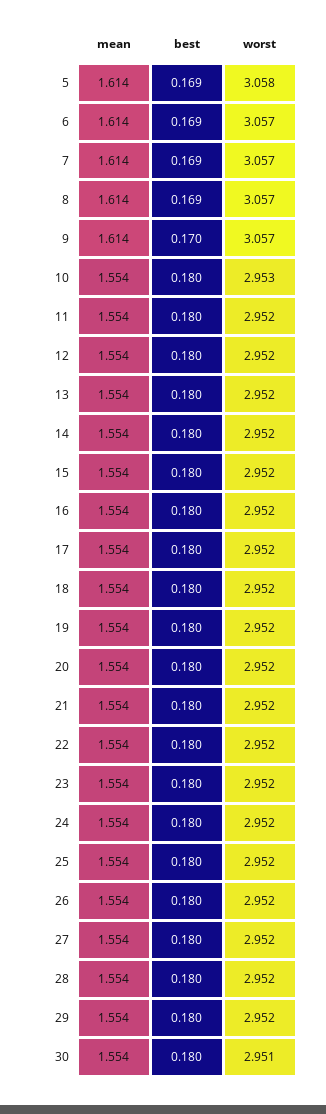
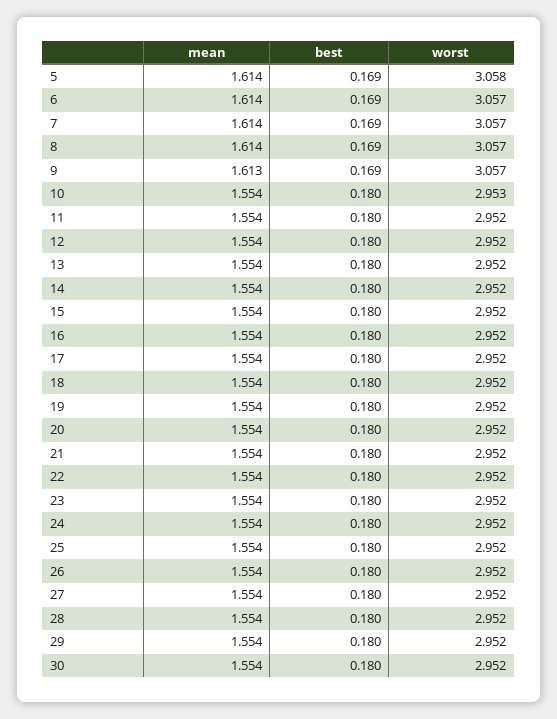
  {
    "mean": {
      "5": 1.614,
      "6": 1.614,
      "7": 1.614,
      "8": 1.614,
-     "9": 1.614,
+     "9": 1.613,
      "10": 1.554,
      "11": 1.554,
      "12": 1.554,
      "13": 1.554,
      "14": 1.554,
      "15": 1.554,
      "16": 1.554,
      "17": 1.554,
      "18": 1.554,
      "19": 1.554,
      "20": 1.554,
      "21": 1.554,
      "22": 1.554,
      "23": 1.554,
      "24": 1.554,
      "25": 1.554,
      "26": 1.554,
      "27": 1.554,
      "28": 1.554,
      "29": 1.554,
      "30": 1.554
    },
    "best": {
      "5": 0.169,
      "6": 0.169,
      "7": 0.169,
      "8": 0.169,
-     "9": 0.17,
+     "9": 0.169,
      "10": 0.18,
      "11": 0.18,
      "12": 0.18,
      "13": 0.18,
      "14": 0.18,
      "15": 0.18,
      "16": 0.18,
      "17": 0.18,
      "18": 0.18,
      "19": 0.18,
      "20": 0.18,
      "21": 0.18,
      "22": 0.18,
      "23": 0.18,
      "24": 0.18,
      "25": 0.18,
      "26": 0.18,
      "27": 0.18,
      "28": 0.18,
      "29": 0.18,
      "30": 0.18
    },
    "worst": {
      "5": 3.058,
      "6": 3.057,
      "7": 3.057,
      "8": 3.057,
      "9": 3.057,
      "10": 2.953,
      "11": 2.952,
      "12": 2.952,
      "13": 2.952,
      "14": 2.952,
      "15": 2.952,
      "16": 2.952,
      "17": 2.952,
      "18": 2.952,
      "19": 2.952,
      "20": 2.952,
      "21": 2.952,
      "22": 2.952,
      "23": 2.952,
      "24": 2.952,
      "25": 2.952,
      "26": 2.952,
      "27": 2.952,
      "28": 2.952,
      "29": 2.952,
-     "30": 2.951
+     "30": 2.952
    }
  }

